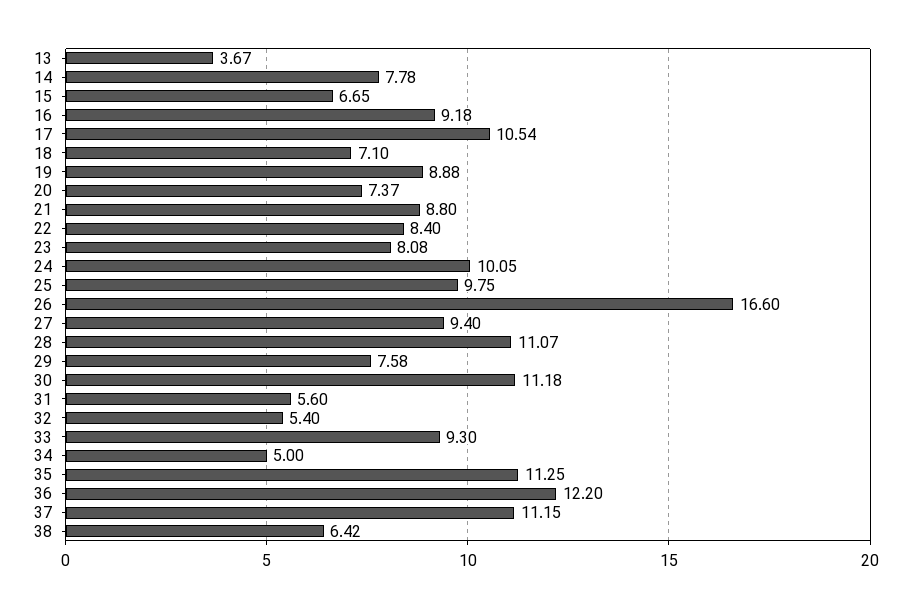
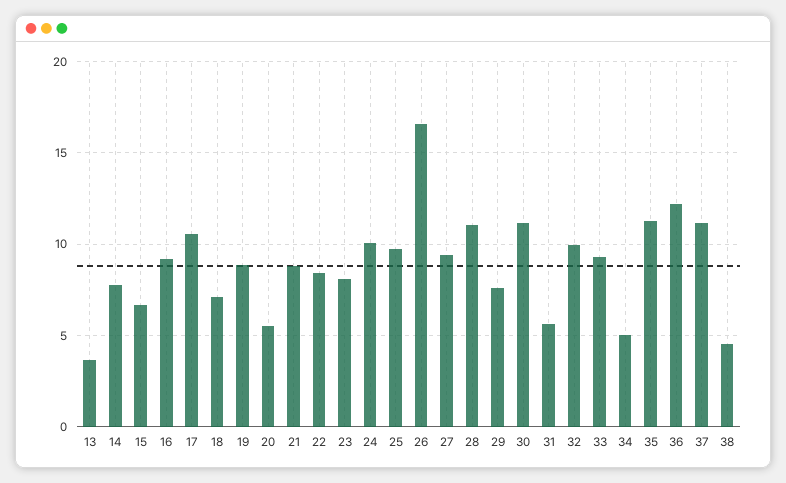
  {
    "13": 3.67,
    "14": 7.78,
    "15": 6.65,
    "16": 9.18,
    "17": 10.54,
    "18": 7.1,
    "19": 8.88,
-   "20": 7.37,
+   "20": 5.5,
    "21": 8.8,
    "22": 8.4,
    "23": 8.08,
    "24": 10.05,
    "25": 9.75,
    "26": 16.6,
    "27": 9.4,
    "28": 11.07,
    "29": 7.58,
    "30": 11.18,
    "31": 5.6,
-   "32": 5.4,
+   "32": 10,
    "33": 9.3,
    "34": 5,
    "35": 11.25,
    "36": 12.2,
    "37": 11.15,
-   "38": 6.42
+   "38": 4.5
  }

